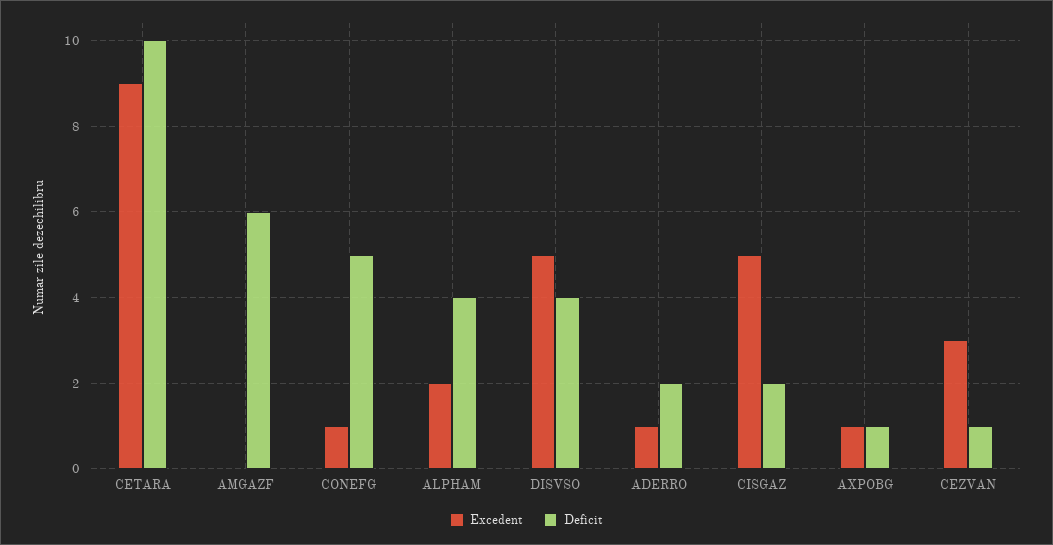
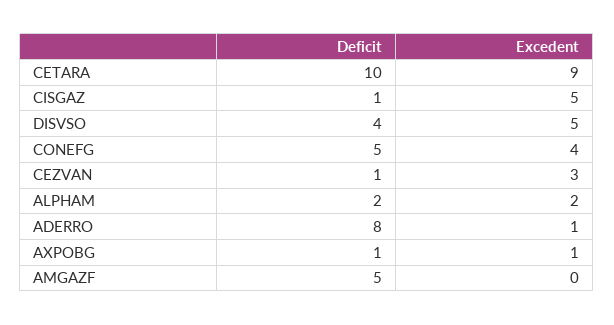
  {
    "Excedent": {
      "CETARA": 9,
      "AMGAZF": 0,
-     "CONEFG": 1,
+     "CONEFG": 4,
      "ALPHAM": 2,
      "DISVSO": 5,
      "ADERRO": 1,
      "CISGAZ": 5,
      "AXPOBG": 1,
      "CEZVAN": 3
    },
    "Deficit": {
      "CETARA": 10,
-     "AMGAZF": 6,
+     "AMGAZF": 5,
      "CONEFG": 5,
-     "ALPHAM": 4,
+     "ALPHAM": 2,
      "DISVSO": 4,
-     "ADERRO": 2,
+     "ADERRO": 8,
-     "CISGAZ": 2,
+     "CISGAZ": 1,
      "AXPOBG": 1,
      "CEZVAN": 1
    }
  }

